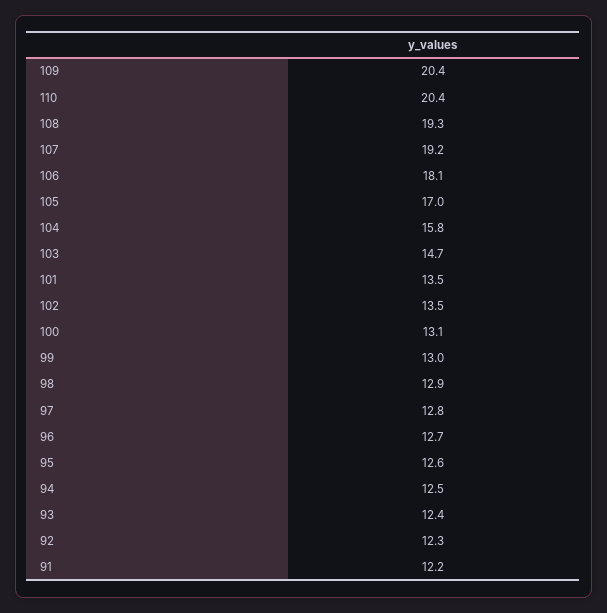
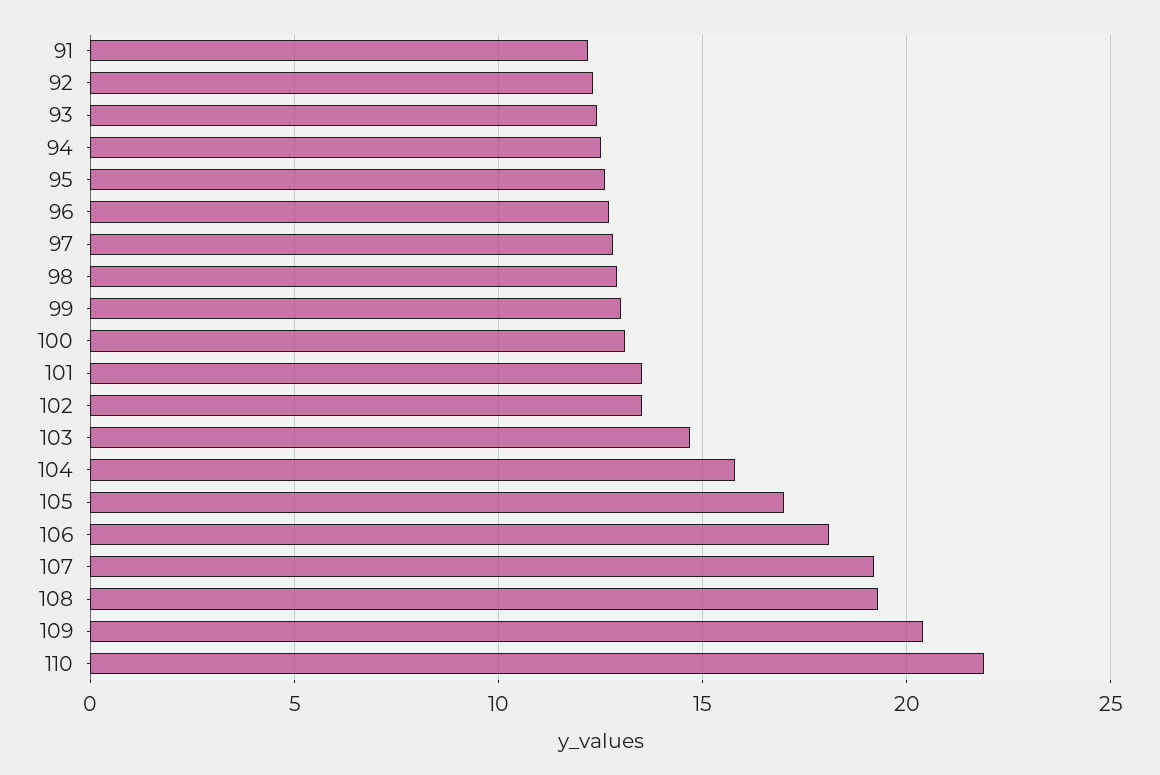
  {
    "109": 20.4,
-   "110": 20.4,
+   "110": 22,
    "108": 19.3,
    "107": 19.2,
    "106": 18.1,
    "105": 17,
    "104": 15.8,
    "103": 14.7,
    "101": 13.5,
    "102": 13.5,
    "100": 13.1,
    "99": 13,
    "98": 12.9,
    "97": 12.8,
    "96": 12.7,
    "95": 12.6,
    "94": 12.5,
    "93": 12.4,
    "92": 12.3,
    "91": 12.2
  }

